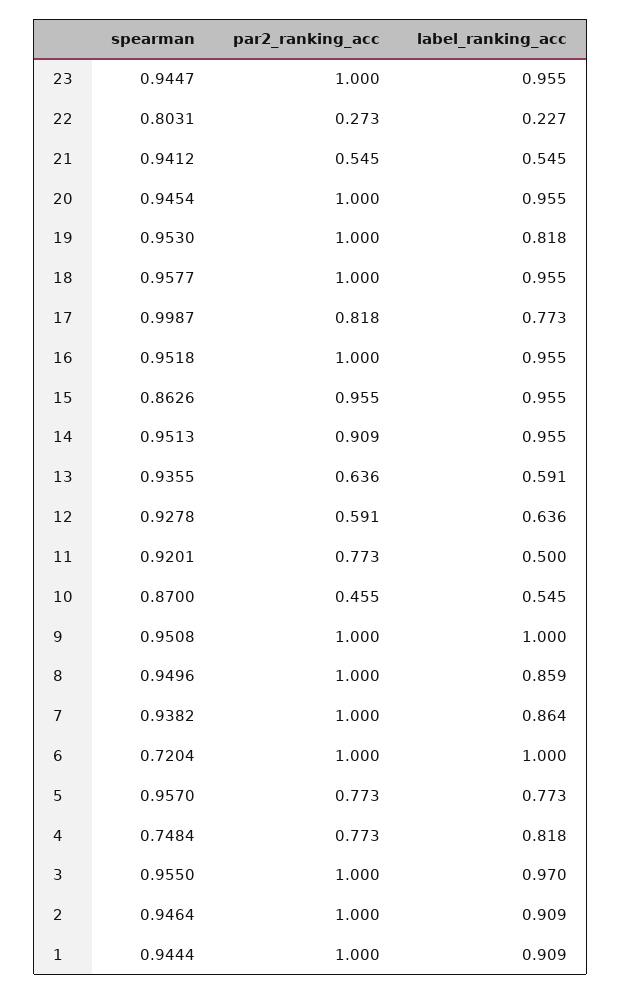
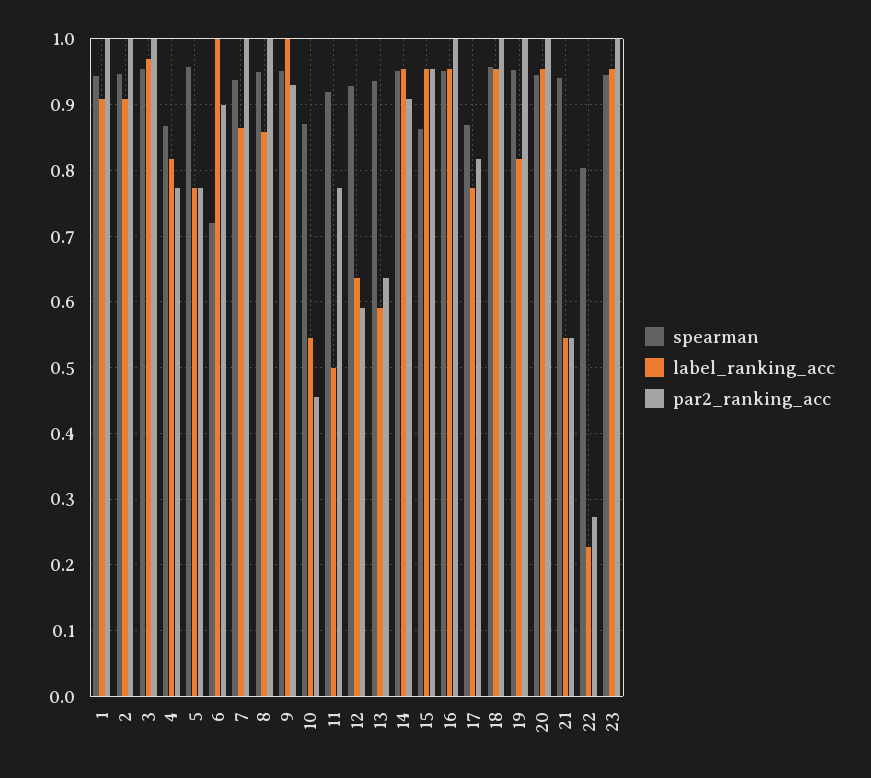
  {
    "spearman": {
      "23": 0.9447,
      "22": 0.8031,
      "21": 0.9412,
      "20": 0.9454,
      "19": 0.953,
      "18": 0.9577,
-     "17": 0.9987,
+     "17": 0.87,
      "16": 0.9518,
      "15": 0.8626,
      "14": 0.9513,
      "13": 0.9355,
      "12": 0.9278,
      "11": 0.9201,
      "10": 0.87,
      "9": 0.9508,
      "8": 0.9496,
      "7": 0.9382,
      "6": 0.7204,
      "5": 0.957,
-     "4": 0.7484,
+     "4": 0.87,
      "3": 0.955,
      "2": 0.9464,
      "1": 0.9444
    },
    "par2_ranking_acc": {
      "23": 1,
      "22": 0.273,
      "21": 0.545,
      "20": 1,
      "19": 1,
      "18": 1,
      "17": 0.818,
      "16": 1,
      "15": 0.955,
      "14": 0.909,
      "13": 0.636,
      "12": 0.591,
      "11": 0.773,
      "10": 0.455,
-     "9": 1,
+     "9": 0.93,
      "8": 1,
      "7": 1,
-     "6": 1,
+     "6": 0.9,
      "5": 0.773,
      "4": 0.773,
      "3": 1,
      "2": 1,
      "1": 1
    },
    "label_ranking_acc": {
      "23": 0.955,
      "22": 0.227,
      "21": 0.545,
      "20": 0.955,
      "19": 0.818,
      "18": 0.955,
      "17": 0.773,
      "16": 0.955,
      "15": 0.955,
      "14": 0.955,
      "13": 0.591,
      "12": 0.636,
      "11": 0.5,
      "10": 0.545,
      "9": 1,
      "8": 0.859,
      "7": 0.864,
      "6": 1,
      "5": 0.773,
      "4": 0.818,
      "3": 0.97,
      "2": 0.909,
      "1": 0.909
    }
  }

